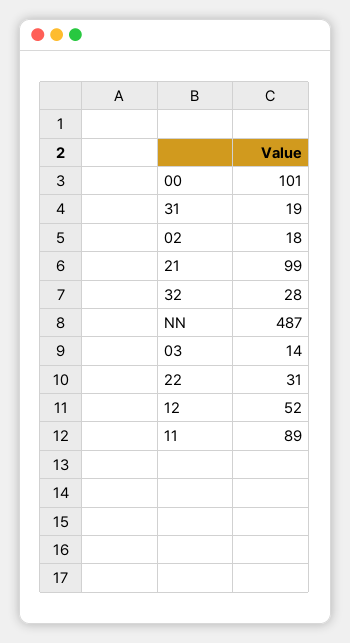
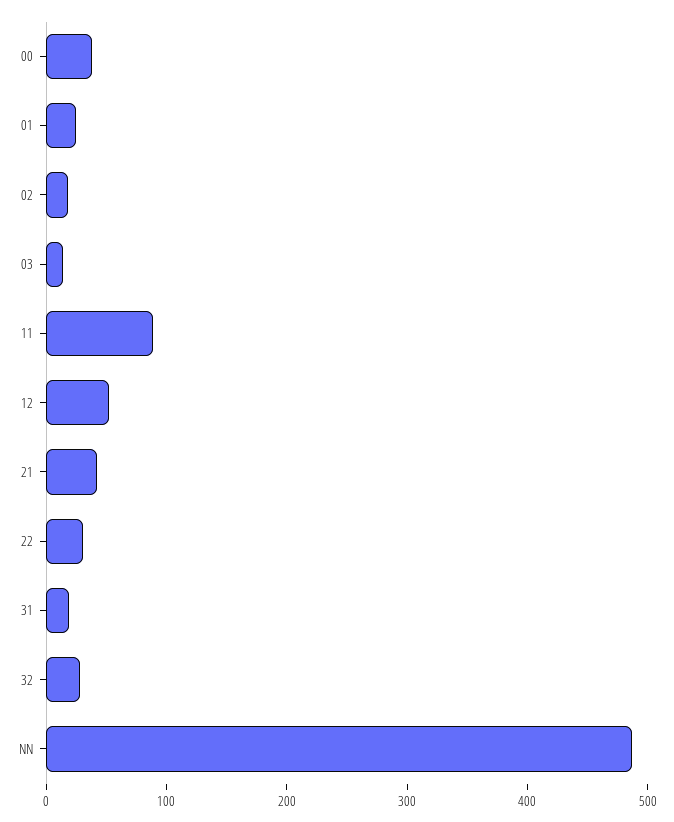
  {
-   "00": 101,
+   "00": 40,
    "31": 19,
    "02": 18,
-   "21": 99,
+   "21": 40,
    "32": 28,
    "NN": 487,
    "03": 14,
    "22": 31,
    "12": 52,
-   "11": 89
+   "11": 89,
+   "01": 20
  }

